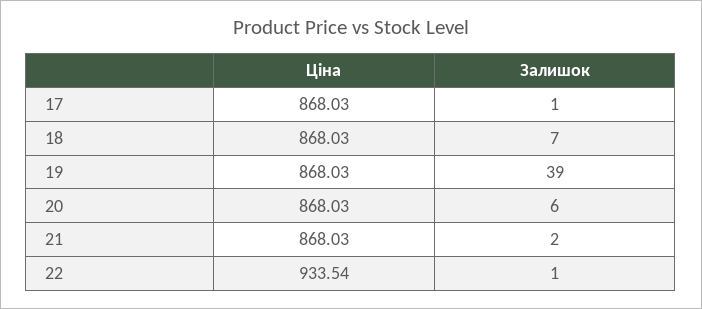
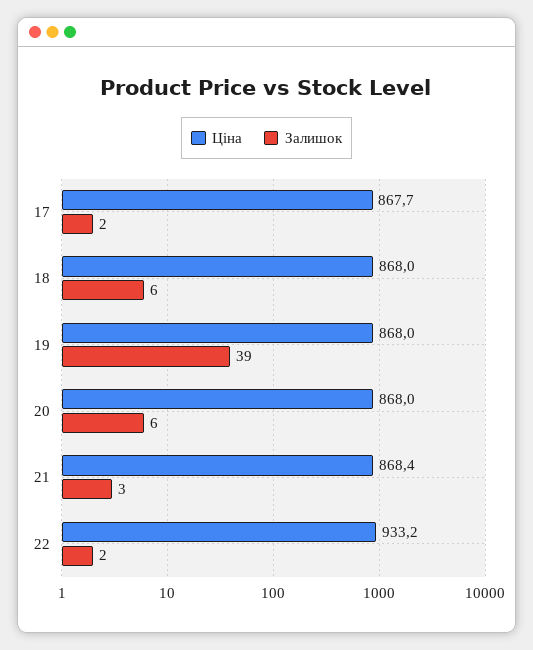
  {
    "Ціна": {
-     "17": 868.03,
+     "17": 867.7,
      "18": 868.03,
      "19": 868.03,
      "20": 868.03,
-     "21": 868.03,
+     "21": 868.4,
-     "22": 933.54
+     "22": 933.2
    },
    "Залишок": {
-     "17": 1,
+     "17": 2,
-     "18": 7,
+     "18": 6,
      "19": 39,
      "20": 6,
-     "21": 2,
+     "21": 3,
-     "22": 1
+     "22": 2
    }
  }

